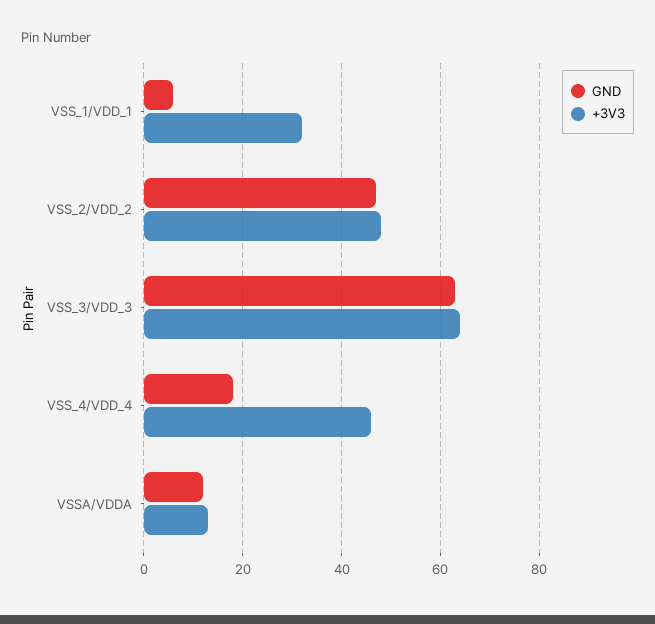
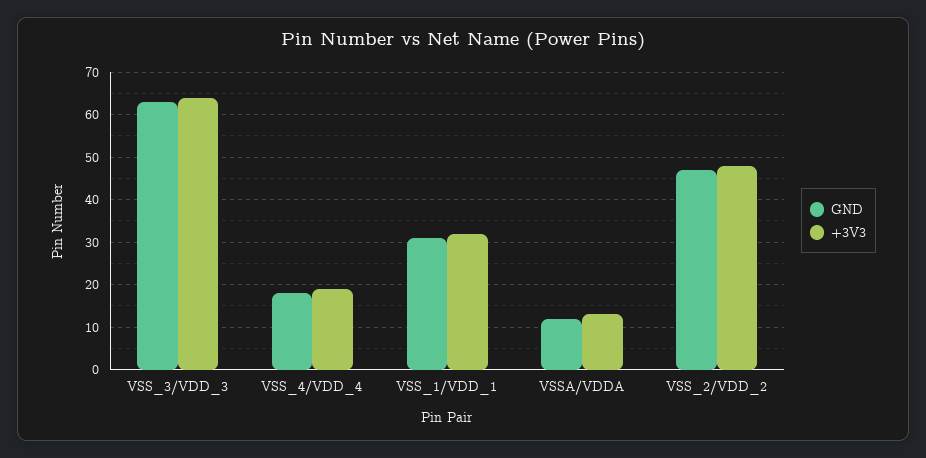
  {
    "GND": {
-     "VSS_1/VDD_1": 5,
+     "VSS_1/VDD_1": 30,
      "VSS_2/VDD_2": 45,
      "VSS_3/VDD_3": 65,
      "VSS_4/VDD_4": 20,
      "VSSA/VDDA": 10
    },
    "+3V3": {
      "VSS_1/VDD_1": 30,
      "VSS_2/VDD_2": 50,
      "VSS_3/VDD_3": 65,
-     "VSS_4/VDD_4": 45,
+     "VSS_4/VDD_4": 20,
      "VSSA/VDDA": 15
    }
  }

